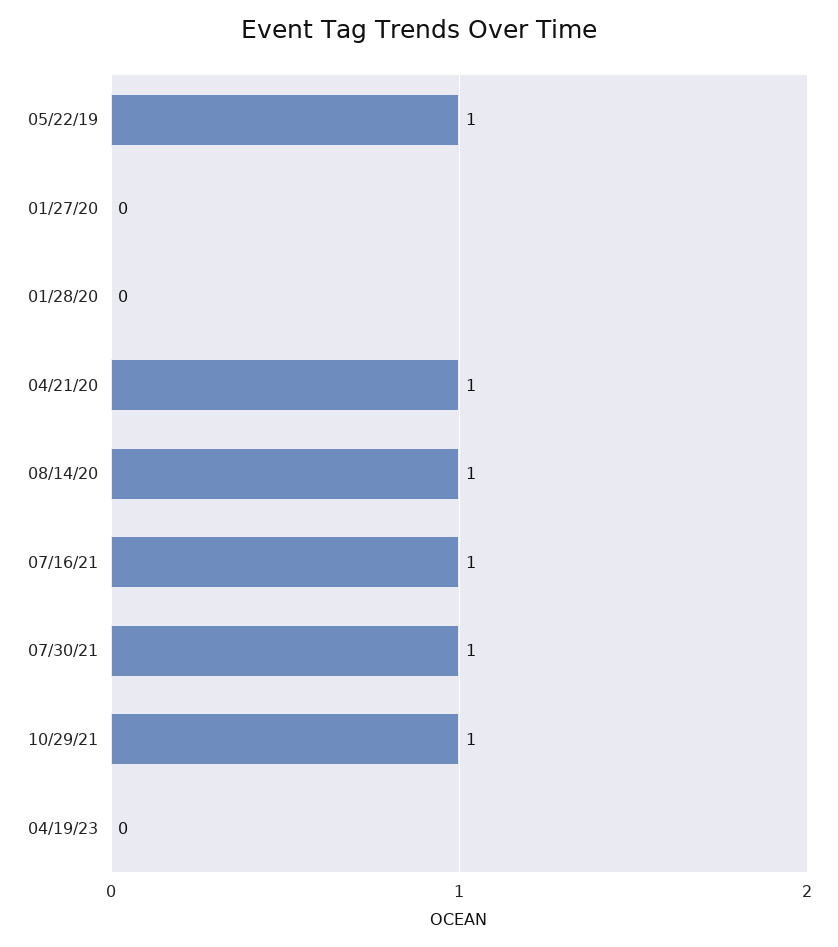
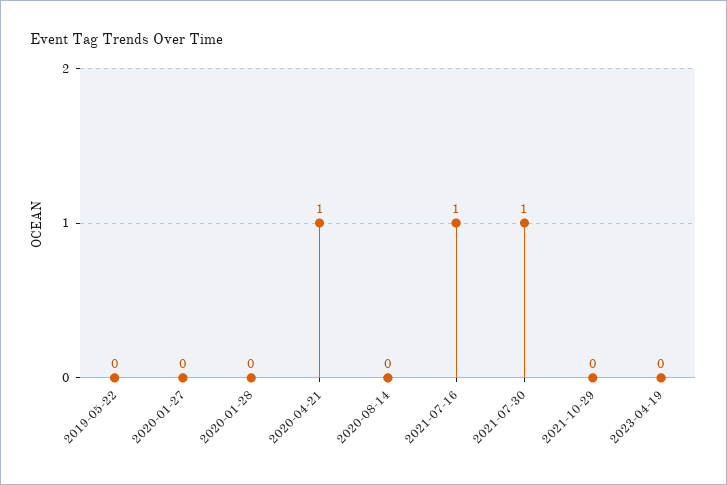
  {
-   "05/22/19": 1,
+   "05/22/19": 0,
    "01/27/20": 0,
    "01/28/20": 0,
    "04/21/20": 1,
-   "08/14/20": 1,
+   "08/14/20": 0,
    "07/16/21": 1,
    "07/30/21": 1,
-   "10/29/21": 1,
+   "10/29/21": 0,
    "04/19/23": 0
  }

